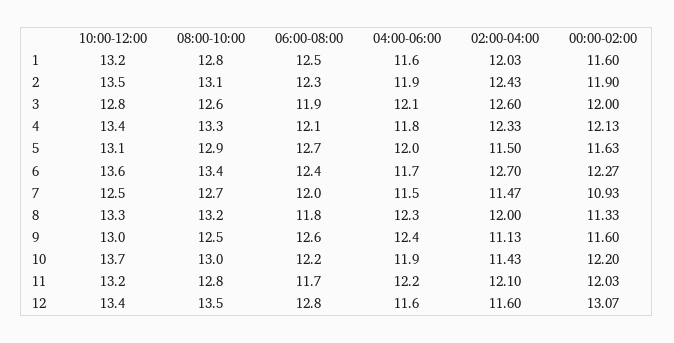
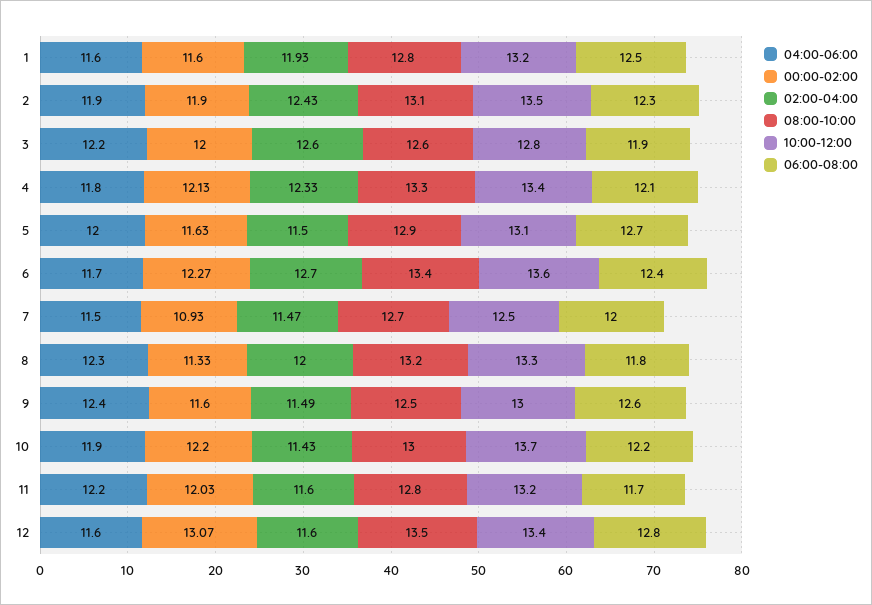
  {
    "10:00-12:00": {
      "1": 13.2,
      "2": 13.5,
      "3": 12.8,
      "4": 13.4,
      "5": 13.1,
      "6": 13.6,
      "7": 12.5,
      "8": 13.3,
      "9": 13,
      "10": 13.7,
      "11": 13.2,
      "12": 13.4
    },
    "08:00-10:00": {
      "1": 12.8,
      "2": 13.1,
      "3": 12.6,
      "4": 13.3,
      "5": 12.9,
      "6": 13.4,
      "7": 12.7,
      "8": 13.2,
      "9": 12.5,
      "10": 13,
      "11": 12.8,
      "12": 13.5
    },
    "06:00-08:00": {
      "1": 12.5,
      "2": 12.3,
      "3": 11.9,
      "4": 12.1,
      "5": 12.7,
      "6": 12.4,
      "7": 12,
      "8": 11.8,
      "9": 12.6,
      "10": 12.2,
      "11": 11.7,
      "12": 12.8
    },
    "04:00-06:00": {
      "1": 11.6,
      "2": 11.9,
-     "3": 12.1,
+     "3": 12.2,
      "4": 11.8,
      "5": 12,
      "6": 11.7,
      "7": 11.5,
      "8": 12.3,
      "9": 12.4,
      "10": 11.9,
      "11": 12.2,
      "12": 11.6
    },
    "02:00-04:00": {
-     "1": 12.03,
+     "1": 11.93,
      "2": 12.43,
      "3": 12.6,
      "4": 12.33,
      "5": 11.5,
      "6": 12.7,
      "7": 11.47,
      "8": 12,
-     "9": 11.13,
+     "9": 11.49,
      "10": 11.43,
-     "11": 12.1,
+     "11": 11.6,
      "12": 11.6
    },
    "00:00-02:00": {
      "1": 11.6,
      "2": 11.9,
      "3": 12,
      "4": 12.13,
      "5": 11.63,
      "6": 12.27,
      "7": 10.93,
      "8": 11.33,
      "9": 11.6,
      "10": 12.2,
      "11": 12.03,
      "12": 13.07
    }
  }

